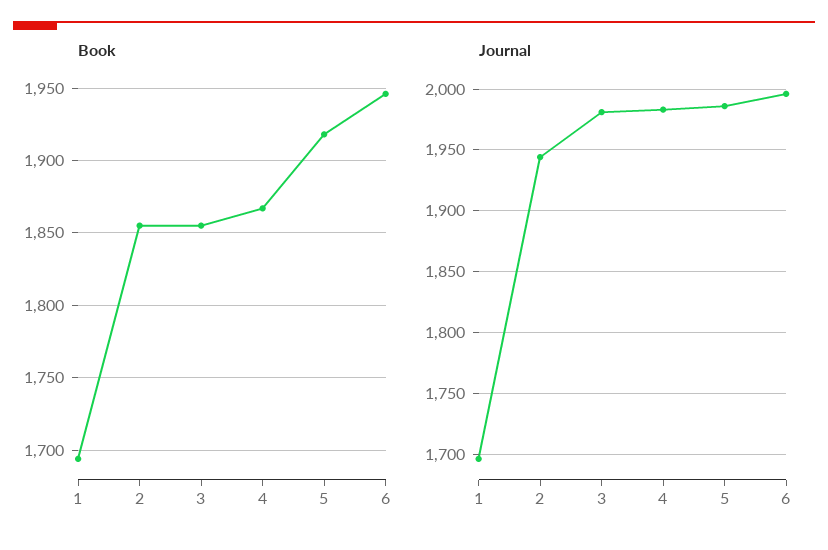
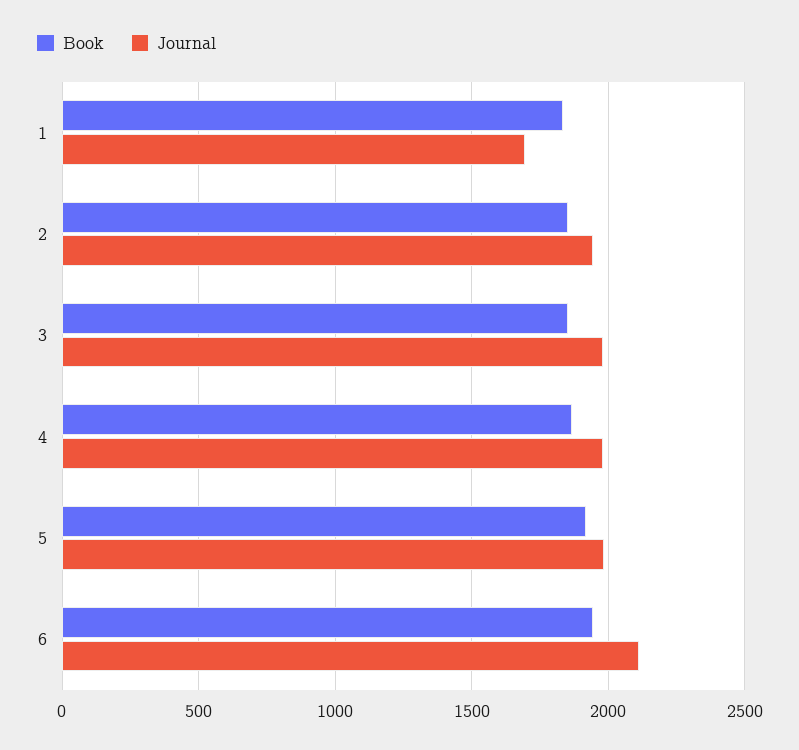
  {
    "Book": {
-     "1": 1695,
+     "1": 1850,
      "2": 1855,
      "3": 1855,
      "4": 1865,
      "5": 1920,
      "6": 1945
    },
    "Journal": {
      "1": 1695,
      "2": 1945,
      "3": 1980,
      "4": 1985,
      "5": 1985,
-     "6": 1995
+     "6": 2100
    }
  }

